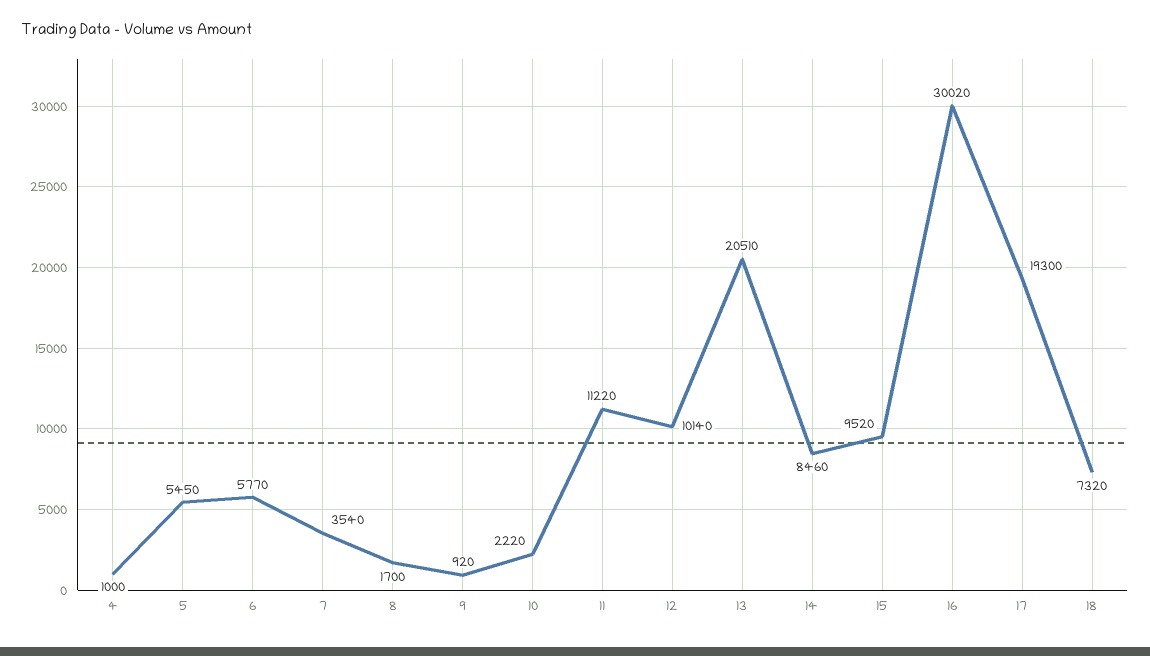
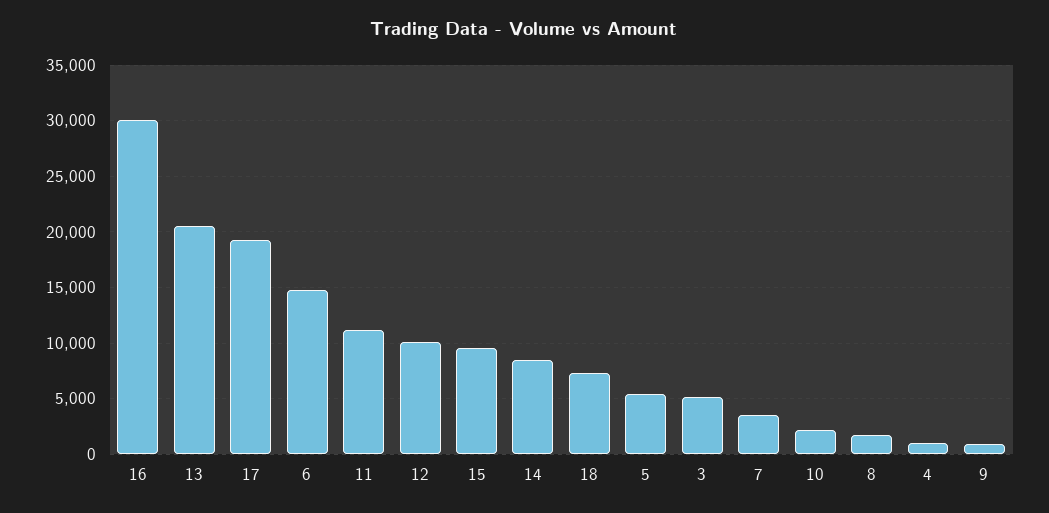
  {
    "4": 1000,
    "5": 5450,
-   "6": 5770,
+   "6": 15000,
    "7": 3540,
    "8": 1700,
    "9": 920,
    "10": 2220,
    "11": 11220,
    "12": 10140,
    "13": 20510,
    "14": 8460,
    "15": 9520,
    "16": 30020,
    "17": 19300,
-   "18": 7320
+   "18": 7320,
+   "3": 5000
  }

